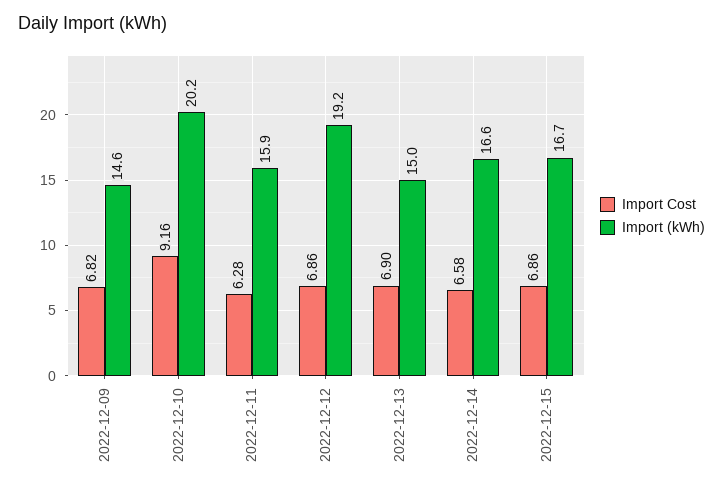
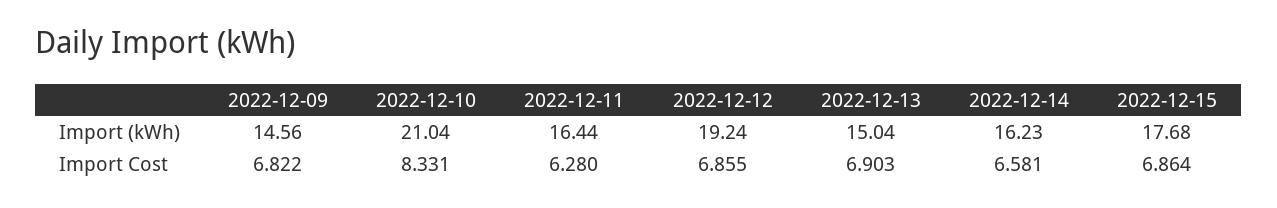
  {
    "Import Cost": {
      "2022-12-09": 6.822,
-     "2022-12-10": 9.16,
+     "2022-12-10": 8.331,
      "2022-12-11": 6.28,
      "2022-12-12": 6.855,
      "2022-12-13": 6.903,
      "2022-12-14": 6.581,
      "2022-12-15": 6.864
    },
    "Import (kWh)": {
      "2022-12-09": 14.56,
-     "2022-12-10": 20.2,
+     "2022-12-10": 21.04,
-     "2022-12-11": 15.9,
+     "2022-12-11": 16.44,
      "2022-12-12": 19.24,
      "2022-12-13": 15.04,
-     "2022-12-14": 16.6,
+     "2022-12-14": 16.23,
-     "2022-12-15": 16.7
+     "2022-12-15": 17.68
    }
  }

